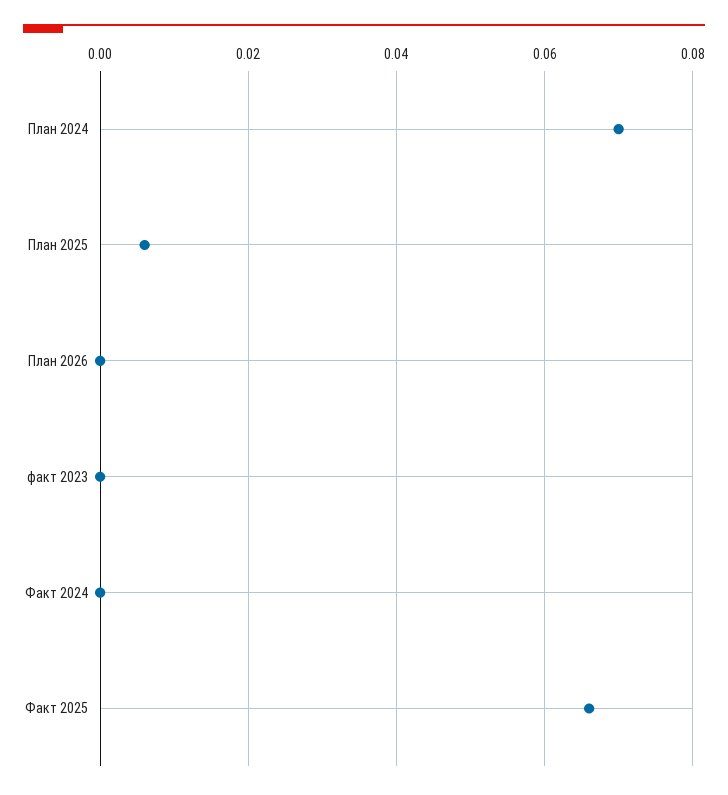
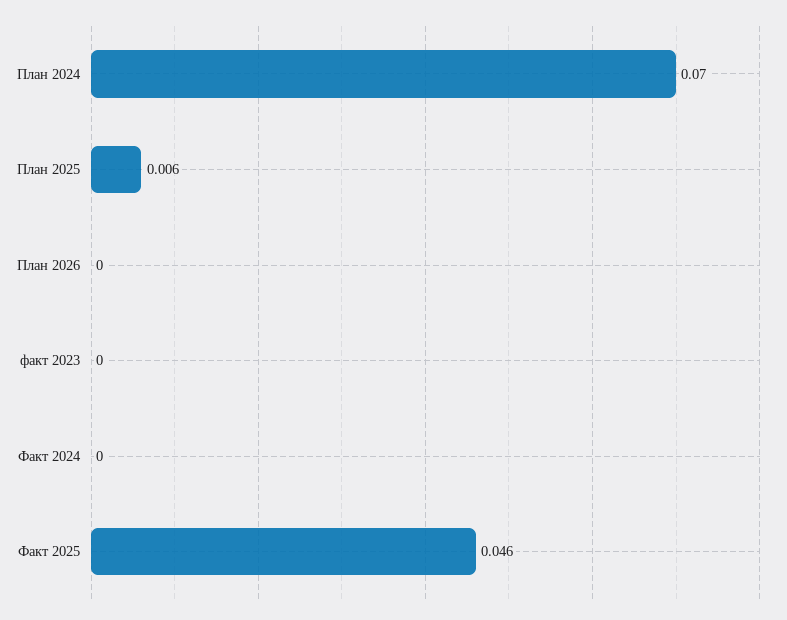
  {
    "План 2024": 0.07,
    "План 2025": 0.006,
    "План 2026": 0,
    "факт 2023": 0,
    "Факт 2024": 0,
-   "Факт 2025": 0.065
+   "Факт 2025": 0.046
  }

